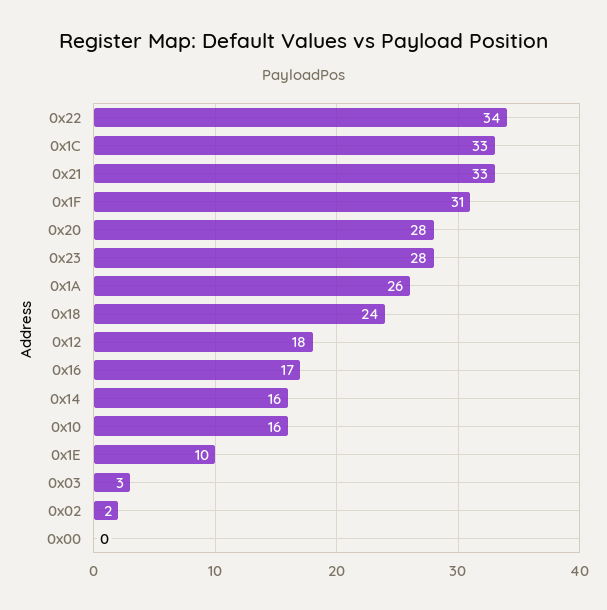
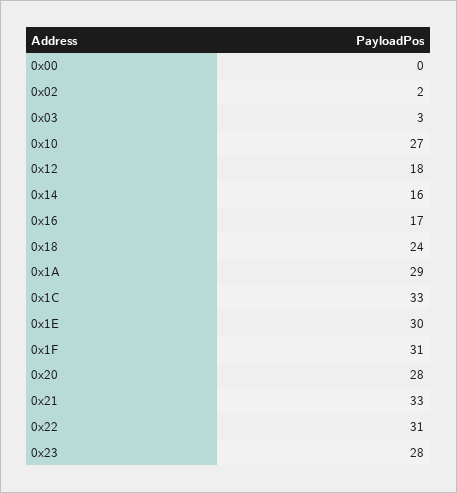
  {
-   "0x22": 34,
+   "0x22": 31,
    "0x1C": 33,
    "0x21": 33,
    "0x1F": 31,
    "0x20": 28,
    "0x23": 28,
-   "0x1A": 26,
+   "0x1A": 29,
    "0x18": 24,
    "0x12": 18,
    "0x16": 17,
    "0x14": 16,
-   "0x10": 16,
+   "0x10": 27,
-   "0x1E": 10,
+   "0x1E": 30,
    "0x03": 3,
    "0x02": 2,
    "0x00": 0
  }

